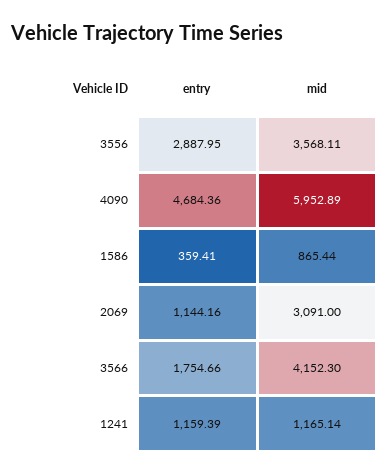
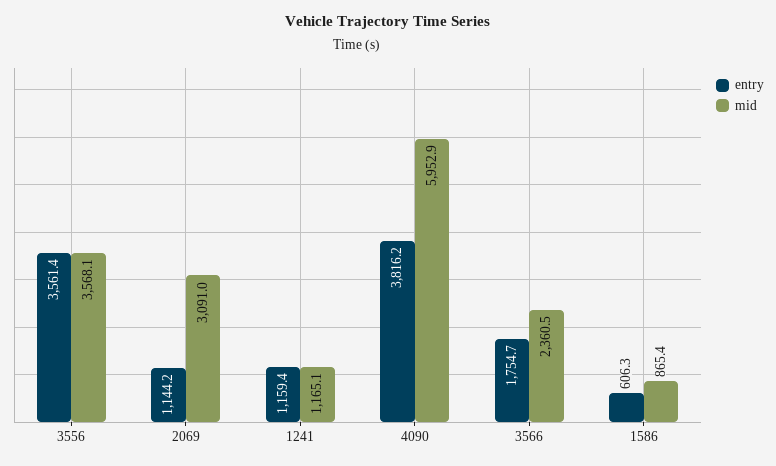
  {
    "entry": {
-     "3556": 2887.95,
+     "3556": 3561.4,
-     "4090": 4684.36,
+     "4090": 3816.2,
-     "1586": 359.41,
+     "1586": 606.3,
      "2069": 1144.16,
      "3566": 1754.66,
      "1241": 1159.39
    },
    "mid": {
      "3556": 3568.11,
      "4090": 5952.89,
      "1586": 865.44,
      "2069": 3091,
-     "3566": 4152.3,
+     "3566": 2360.5,
      "1241": 1165.14
    }
  }

